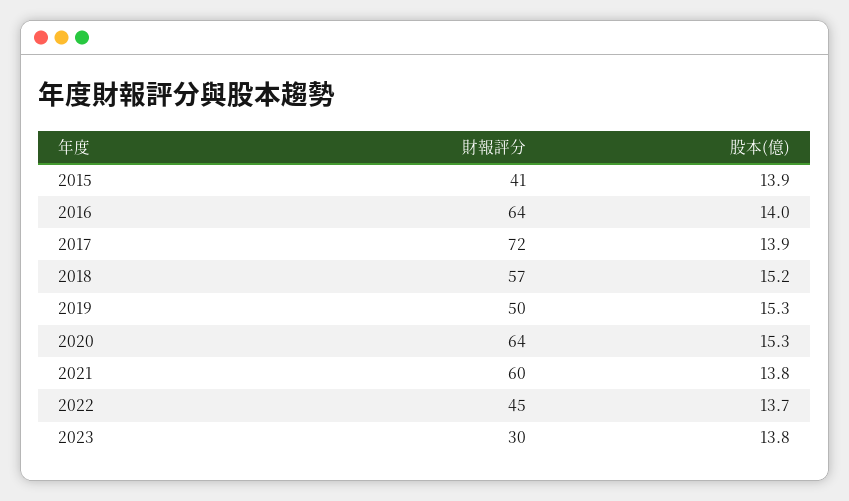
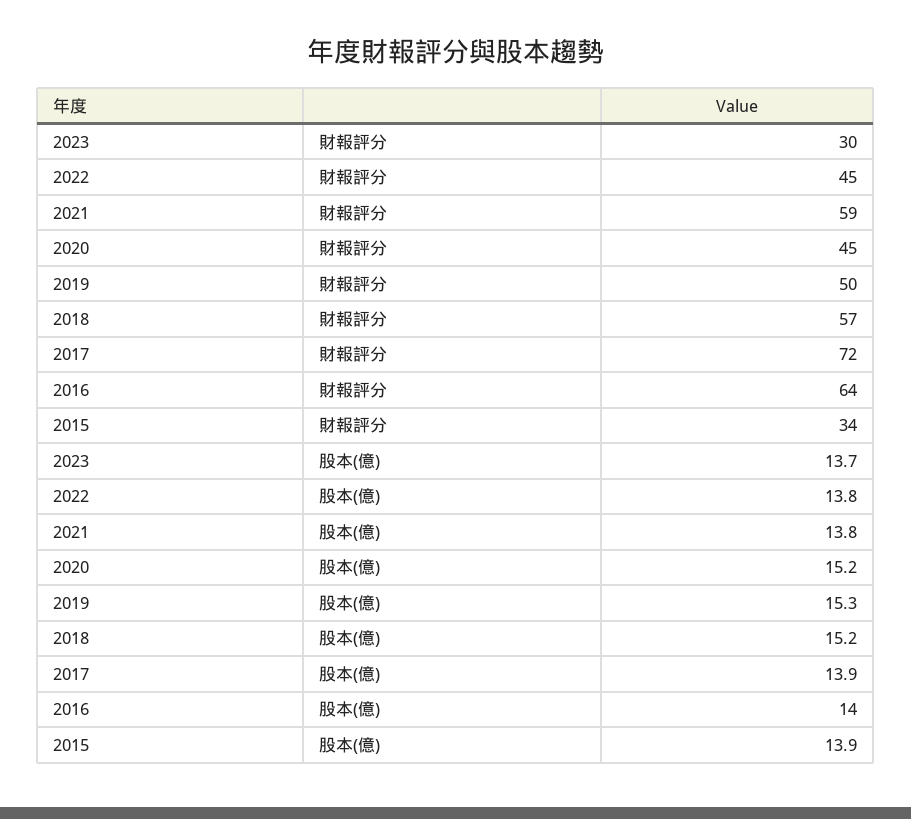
  {
    "財報評分": {
-     "2015": 41,
+     "2015": 34,
      "2016": 64,
      "2017": 72,
      "2018": 57,
      "2019": 50,
-     "2020": 64,
+     "2020": 45,
-     "2021": 60,
+     "2021": 59,
      "2022": 45,
      "2023": 30
    },
    "股本(億)": {
      "2015": 13.9,
      "2016": 14,
      "2017": 13.9,
      "2018": 15.2,
      "2019": 15.3,
-     "2020": 15.3,
+     "2020": 15.2,
      "2021": 13.8,
-     "2022": 13.7,
+     "2022": 13.8,
-     "2023": 13.8
+     "2023": 13.7
    }
  }

